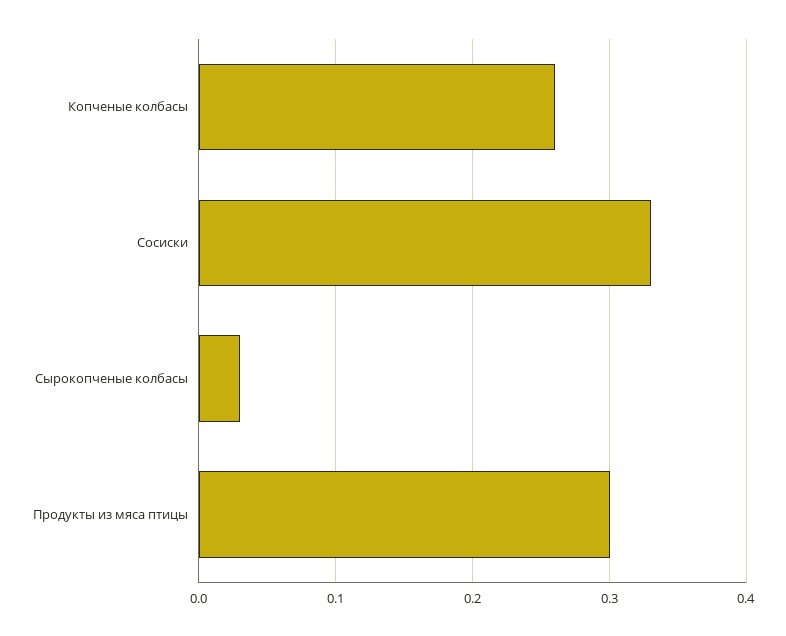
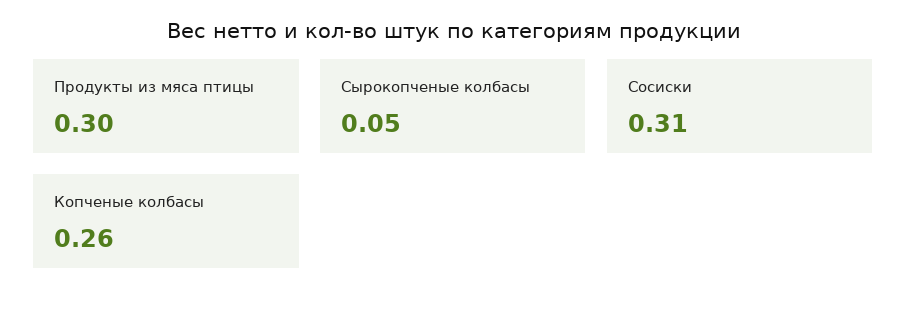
  {
    "Копченые колбасы": 0.26,
-   "Сосиски": 0.33,
+   "Сосиски": 0.31,
-   "Сырокопченые колбасы": 0.03,
+   "Сырокопченые колбасы": 0.05,
    "Продукты из мяса птицы": 0.3
  }

